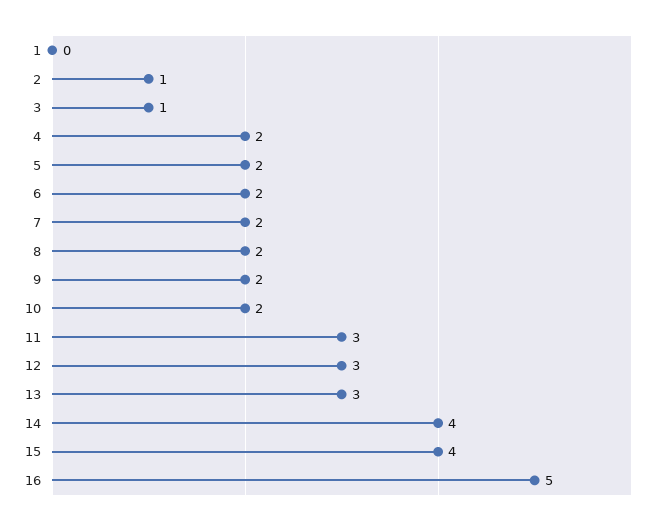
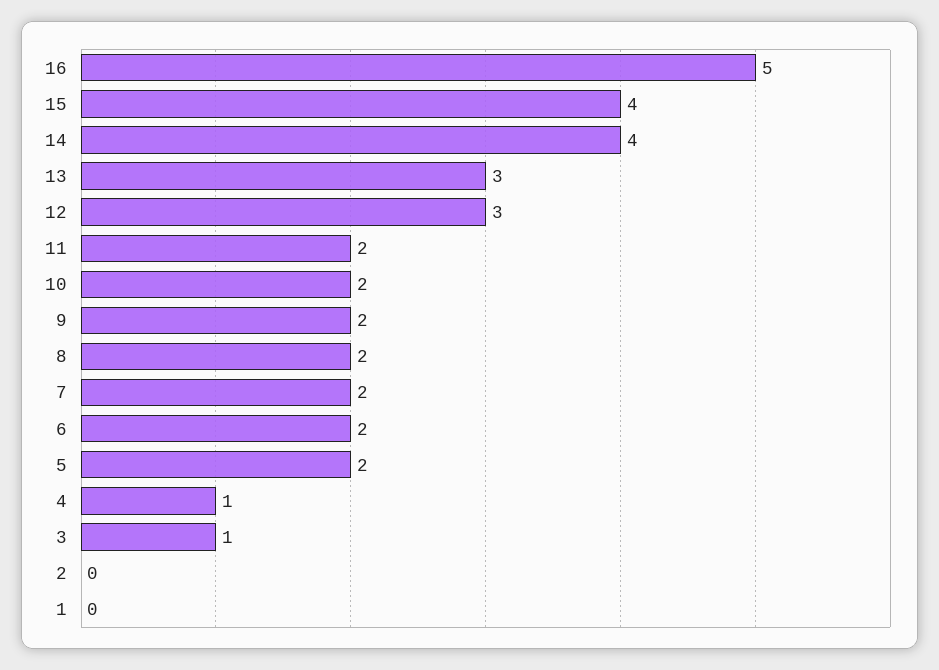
  {
    "1": 0,
-   "2": 1,
+   "2": 0,
    "3": 1,
-   "4": 2,
+   "4": 1,
    "5": 2,
    "6": 2,
    "7": 2,
    "8": 2,
    "9": 2,
    "10": 2,
-   "11": 3,
+   "11": 2,
    "12": 3,
    "13": 3,
    "14": 4,
    "15": 4,
    "16": 5
  }

